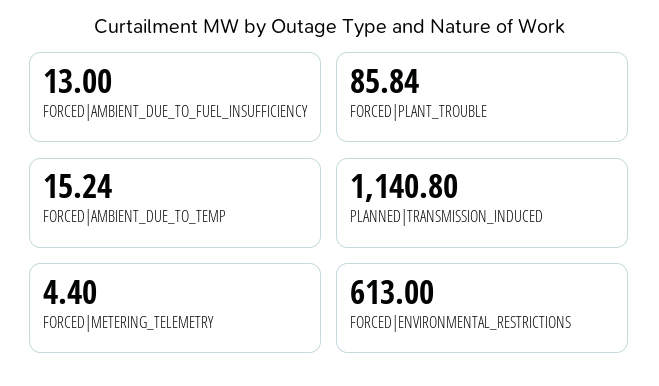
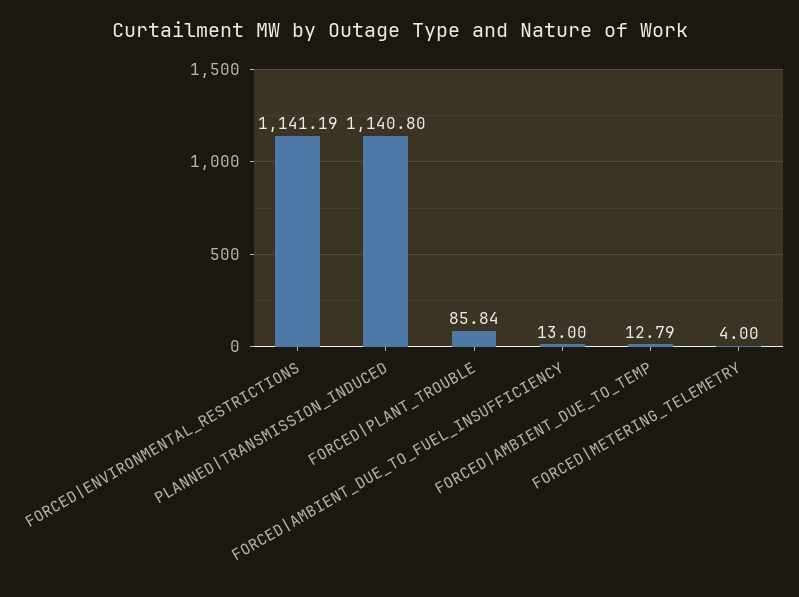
  {
    "FORCED|AMBIENT_DUE_TO_FUEL_INSUFFICIENCY": 13,
    "FORCED|PLANT_TROUBLE": 85.84,
-   "FORCED|AMBIENT_DUE_TO_TEMP": 15.24,
+   "FORCED|AMBIENT_DUE_TO_TEMP": 12.79,
    "PLANNED|TRANSMISSION_INDUCED": 1140.8,
-   "FORCED|METERING_TELEMETRY": 4.4,
+   "FORCED|METERING_TELEMETRY": 4,
-   "FORCED|ENVIRONMENTAL_RESTRICTIONS": 613
+   "FORCED|ENVIRONMENTAL_RESTRICTIONS": 1141.19
  }

